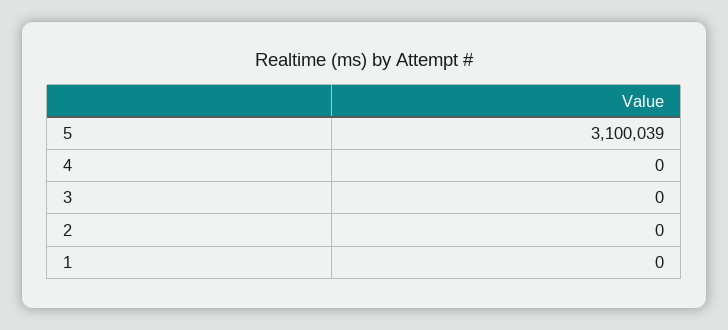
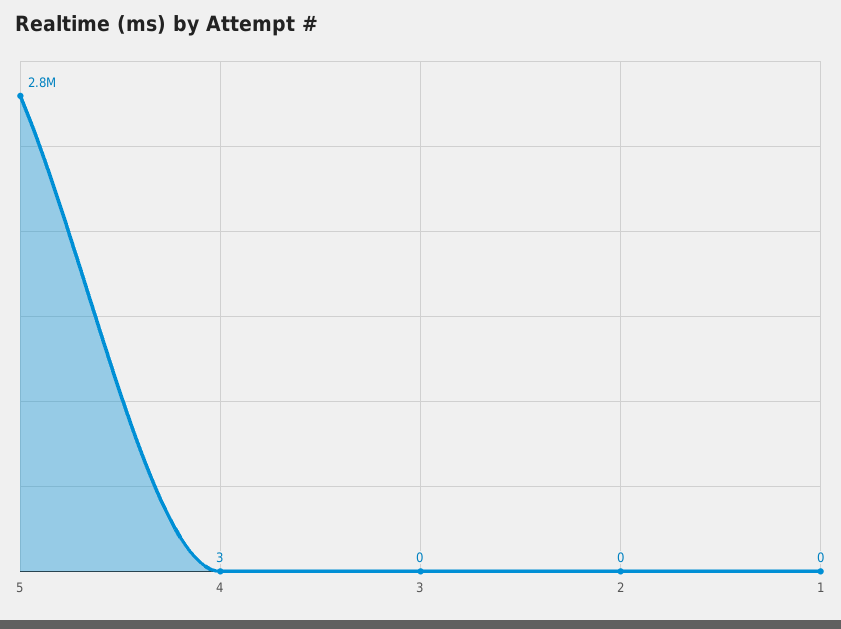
  {
-   "5": 3100039,
+   "5": 2800000,
-   "4": 0,
+   "4": 3,
    "3": 0,
    "2": 0,
    "1": 0
  }

